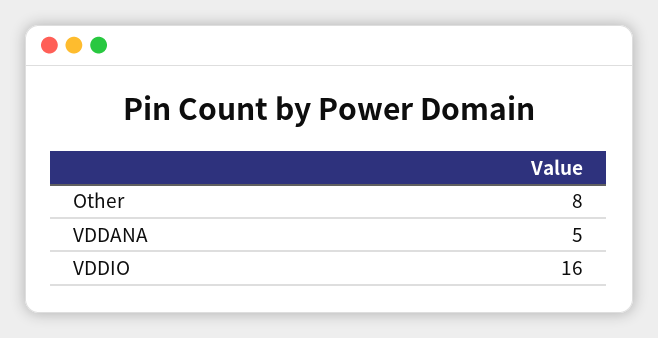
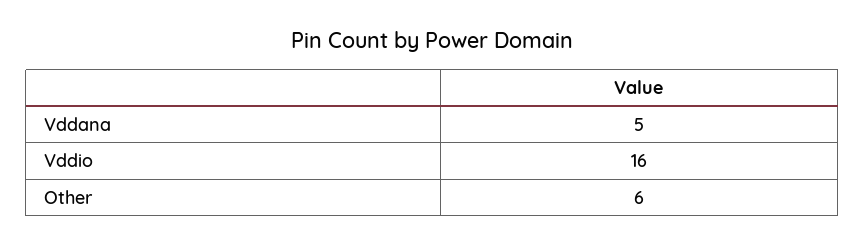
  {
-   "Other": 8,
+   "Other": 6,
    "VDDANA": 5,
    "VDDIO": 16
  }

